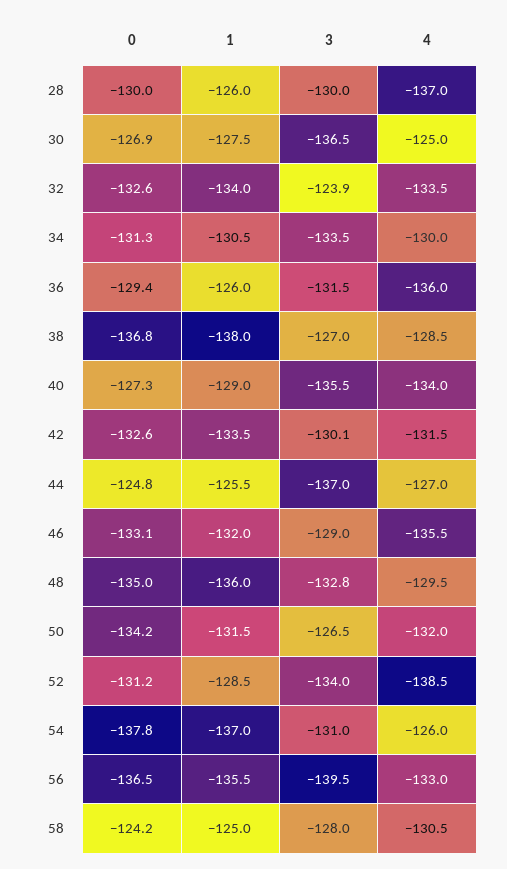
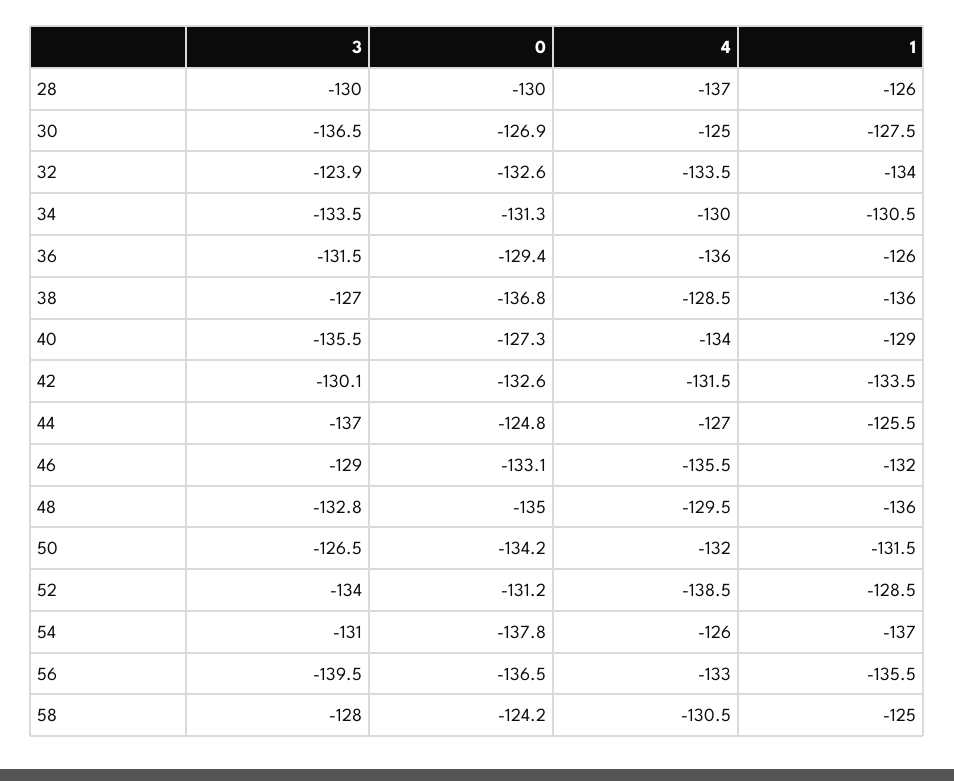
  {
    "0": {
      "28": -130,
      "30": -126.9,
      "32": -132.6,
      "34": -131.3,
      "36": -129.4,
      "38": -136.8,
      "40": -127.3,
      "42": -132.6,
      "44": -124.8,
      "46": -133.1,
      "48": -135,
      "50": -134.2,
      "52": -131.2,
      "54": -137.8,
      "56": -136.5,
      "58": -124.2
    },
    "1": {
      "28": -126,
      "30": -127.5,
      "32": -134,
      "34": -130.5,
      "36": -126,
-     "38": -138,
+     "38": -136,
      "40": -129,
      "42": -133.5,
      "44": -125.5,
      "46": -132,
      "48": -136,
      "50": -131.5,
      "52": -128.5,
      "54": -137,
      "56": -135.5,
      "58": -125
    },
    "3": {
      "28": -130,
      "30": -136.5,
      "32": -123.9,
      "34": -133.5,
      "36": -131.5,
      "38": -127,
      "40": -135.5,
      "42": -130.1,
      "44": -137,
      "46": -129,
      "48": -132.8,
      "50": -126.5,
      "52": -134,
      "54": -131,
      "56": -139.5,
      "58": -128
    },
    "4": {
      "28": -137,
      "30": -125,
      "32": -133.5,
      "34": -130,
      "36": -136,
      "38": -128.5,
      "40": -134,
      "42": -131.5,
      "44": -127,
      "46": -135.5,
      "48": -129.5,
      "50": -132,
      "52": -138.5,
      "54": -126,
      "56": -133,
      "58": -130.5
    }
  }

